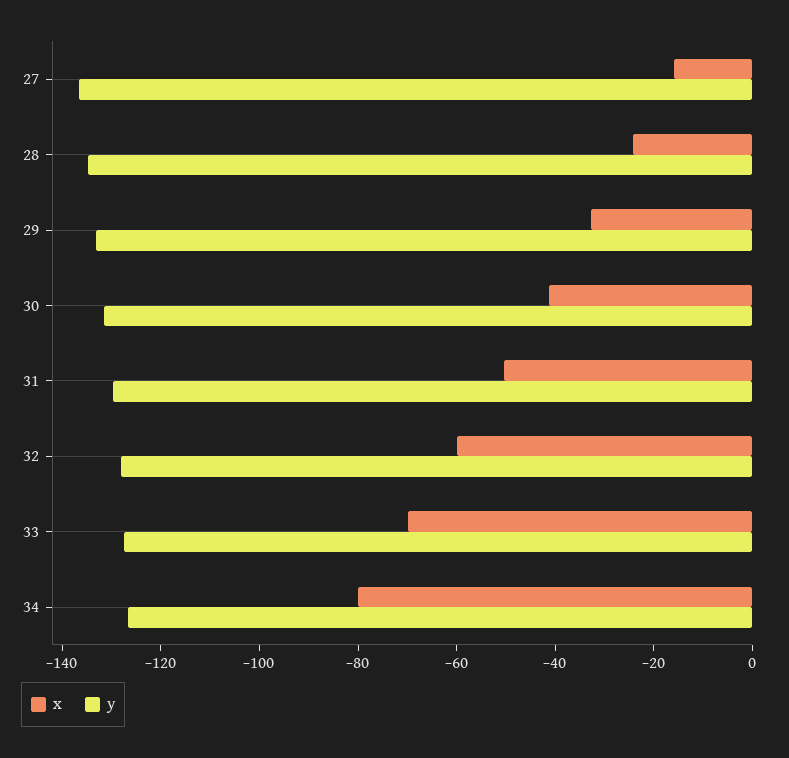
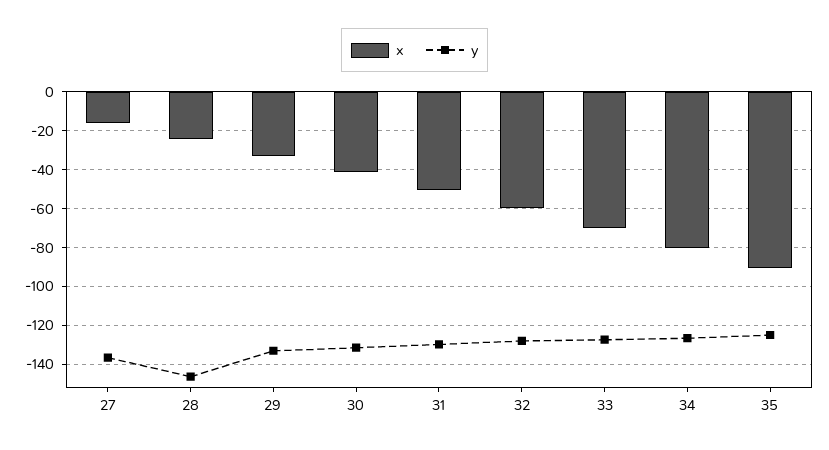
  {
    "x": {
      "27": -15,
      "28": -25,
      "29": -35,
      "30": -40,
      "31": -50,
      "32": -60,
      "33": -70,
-     "34": -80
+     "34": -80,
+     "35": -90
    },
    "y": {
      "27": -135,
-     "28": -135,
+     "28": -145,
      "29": -135,
      "30": -130,
      "31": -130,
      "32": -130,
      "33": -125,
-     "34": -125
+     "34": -125,
+     "35": -125
    }
  }

